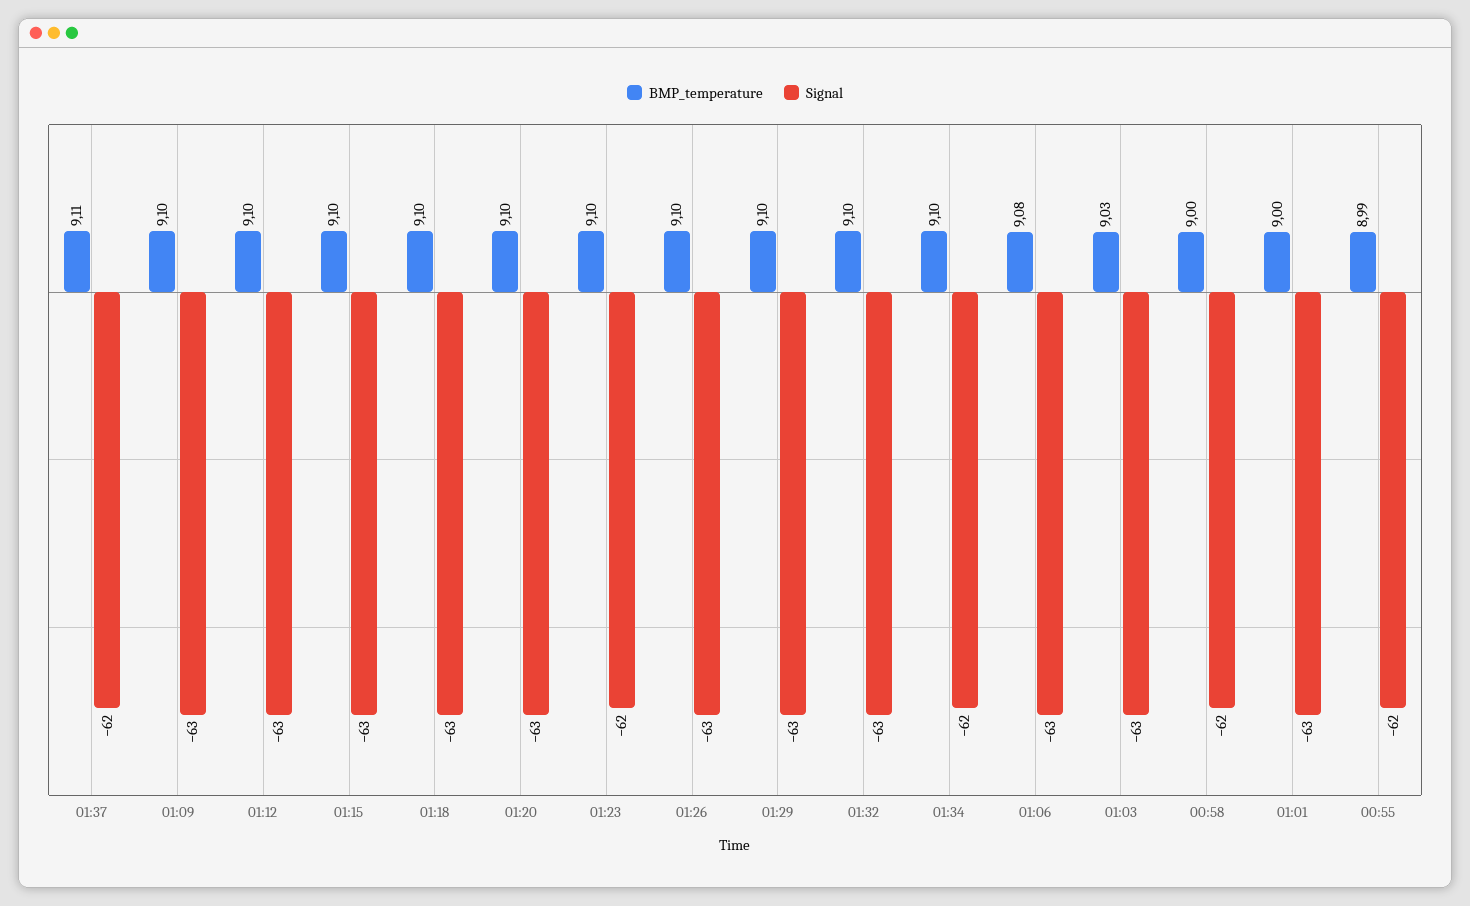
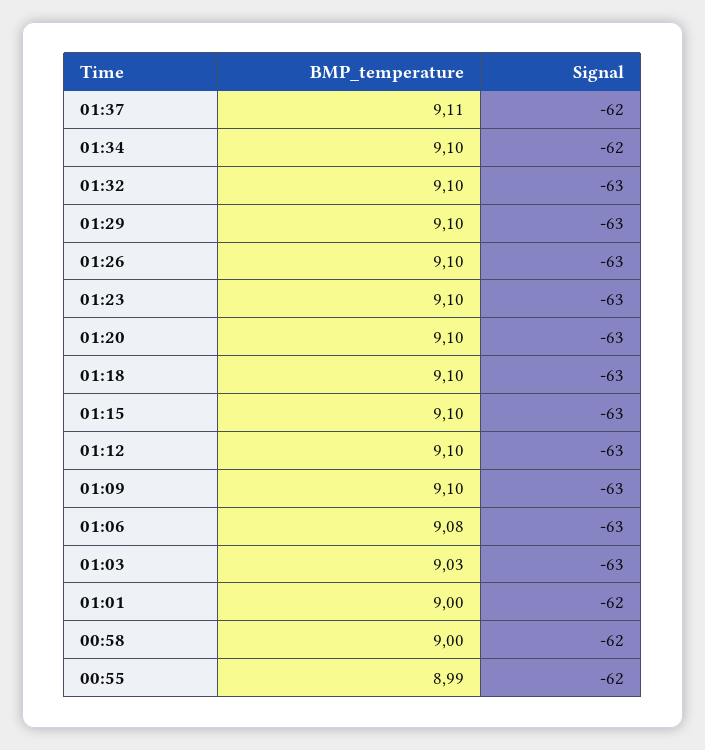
  {
    "BMP_temperature": {
      "01:37": 9.11,
      "01:09": 9.1,
      "01:12": 9.1,
      "01:15": 9.1,
      "01:18": 9.1,
      "01:20": 9.1,
      "01:23": 9.1,
      "01:26": 9.1,
      "01:29": 9.1,
      "01:32": 9.1,
      "01:34": 9.1,
      "01:06": 9.08,
      "01:03": 9.03,
      "00:58": 9,
      "01:01": 9,
      "00:55": 8.99
    },
    "Signal": {
      "01:37": -62,
      "01:09": -63,
      "01:12": -63,
      "01:15": -63,
      "01:18": -63,
      "01:20": -63,
-     "01:23": -62,
+     "01:23": -63,
      "01:26": -63,
      "01:29": -63,
      "01:32": -63,
      "01:34": -62,
      "01:06": -63,
      "01:03": -63,
      "00:58": -62,
-     "01:01": -63,
+     "01:01": -62,
      "00:55": -62
    }
  }

